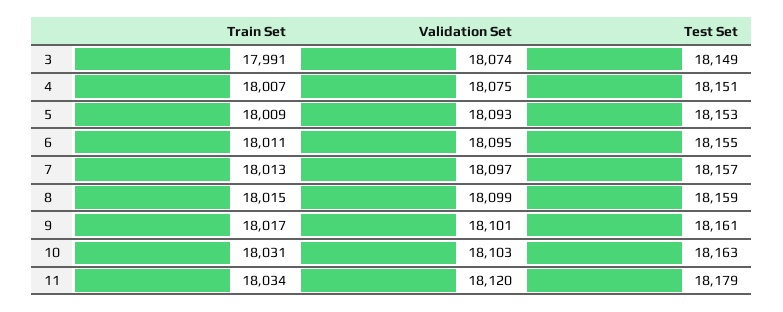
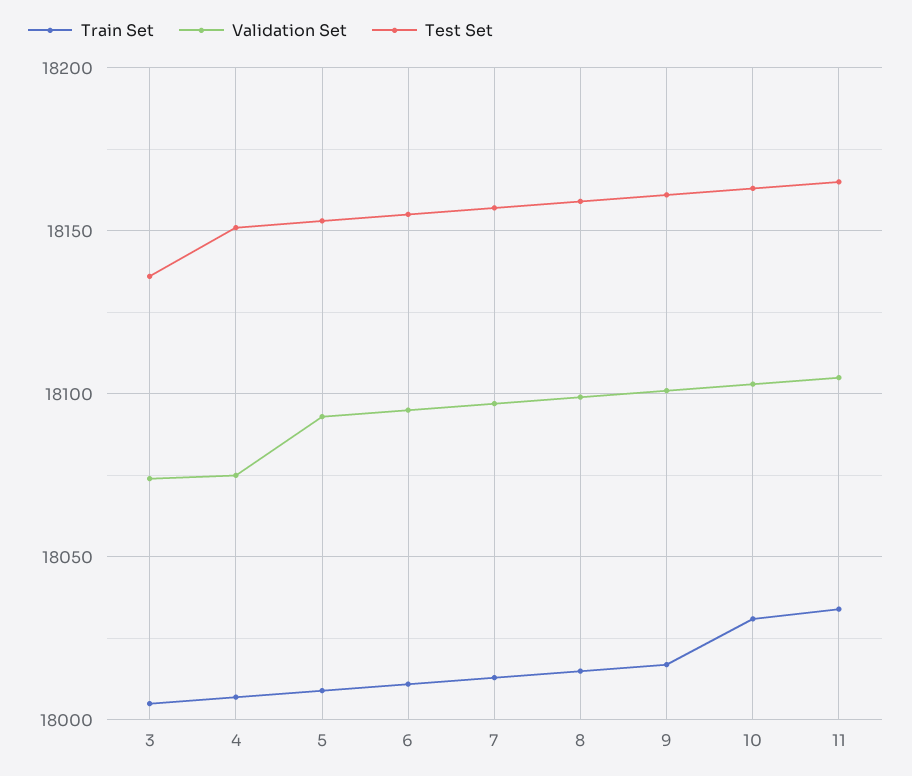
  {
    "Train Set": {
-     "3": 17991,
+     "3": 18005,
      "4": 18007,
      "5": 18009,
      "6": 18011,
      "7": 18013,
      "8": 18015,
      "9": 18017,
      "10": 18031,
      "11": 18034
    },
    "Validation Set": {
      "3": 18074,
      "4": 18075,
      "5": 18093,
      "6": 18095,
      "7": 18097,
      "8": 18099,
      "9": 18101,
      "10": 18103,
-     "11": 18120
+     "11": 18105
    },
    "Test Set": {
-     "3": 18149,
+     "3": 18135,
      "4": 18151,
      "5": 18153,
      "6": 18155,
      "7": 18157,
      "8": 18159,
      "9": 18161,
      "10": 18163,
-     "11": 18179
+     "11": 18165
    }
  }

